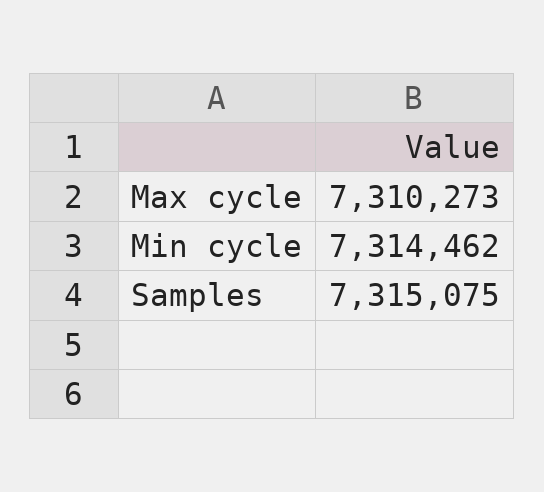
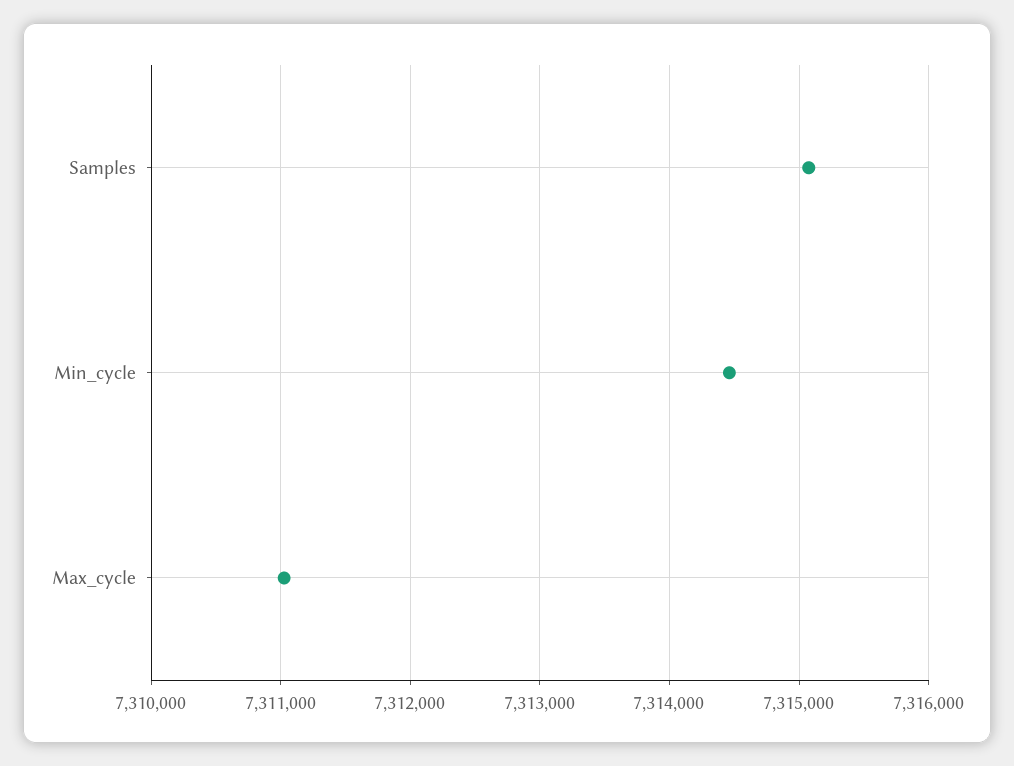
  {
-   "Max cycle": 7310273,
+   "Max cycle": 7311000,
    "Min cycle": 7314462,
    "Samples": 7315075
  }

